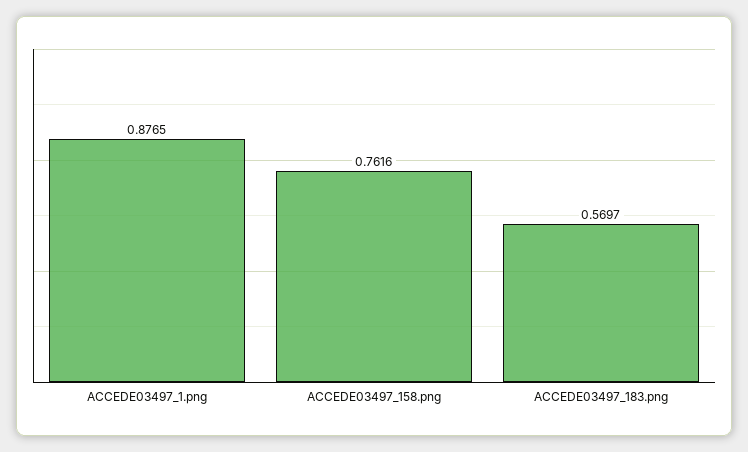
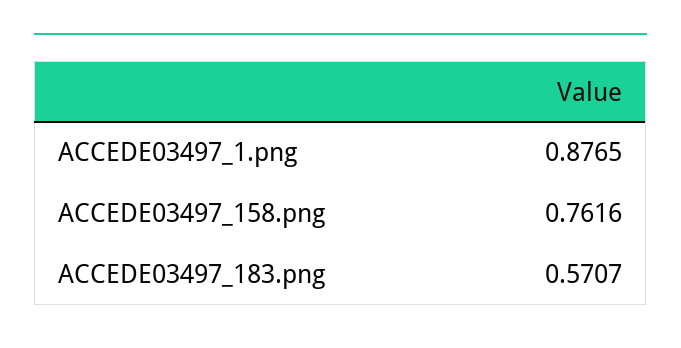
  {
    "ACCEDE03497_1.png": 0.8765,
    "ACCEDE03497_158.png": 0.7616,
-   "ACCEDE03497_183.png": 0.5697
+   "ACCEDE03497_183.png": 0.5707
  }

